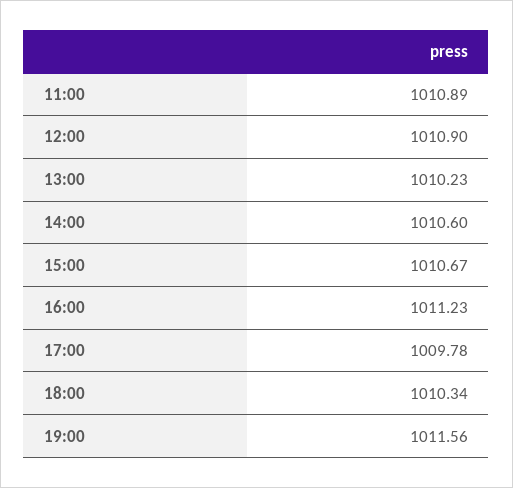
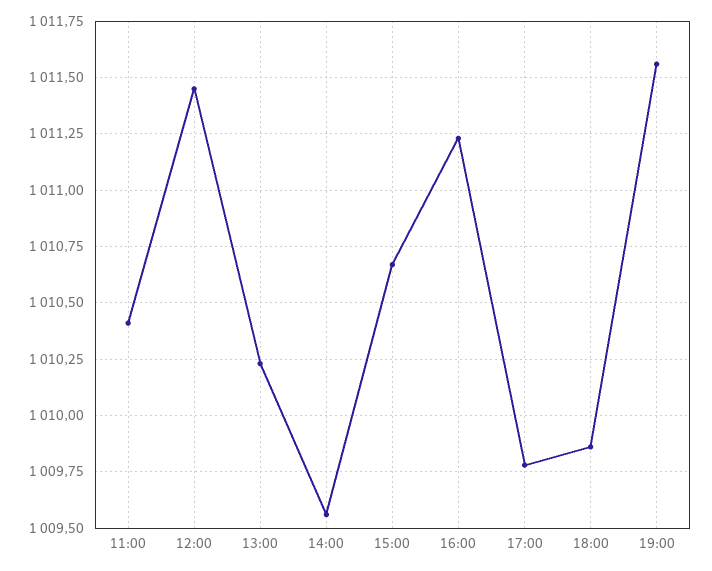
  {
-   "11:00": 1010.89,
+   "11:00": 1010.4,
-   "12:00": 1010.9,
+   "12:00": 1011.45,
    "13:00": 1010.23,
-   "14:00": 1010.6,
+   "14:00": 1009.55,
    "15:00": 1010.67,
    "16:00": 1011.23,
    "17:00": 1009.78,
-   "18:00": 1010.34,
+   "18:00": 1009.85,
    "19:00": 1011.56
  }

